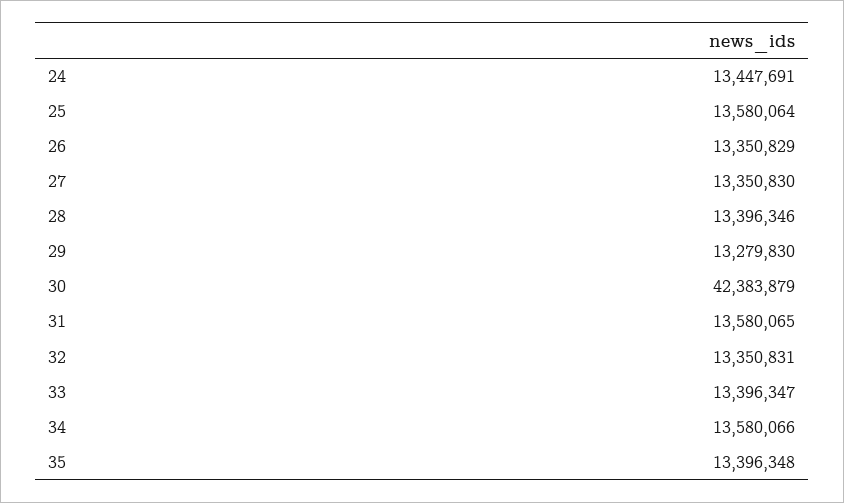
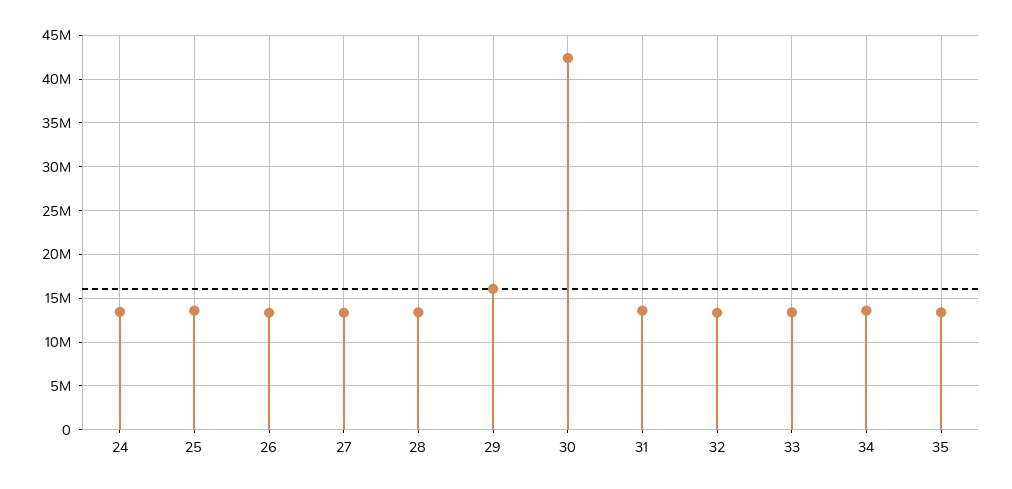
  {
    "24": 13447691,
    "25": 13580064,
    "26": 13350829,
    "27": 13350830,
    "28": 13396346,
-   "29": 13279830,
+   "29": 16000000,
    "30": 42383879,
    "31": 13580065,
    "32": 13350831,
    "33": 13396347,
    "34": 13580066,
    "35": 13396348
  }

